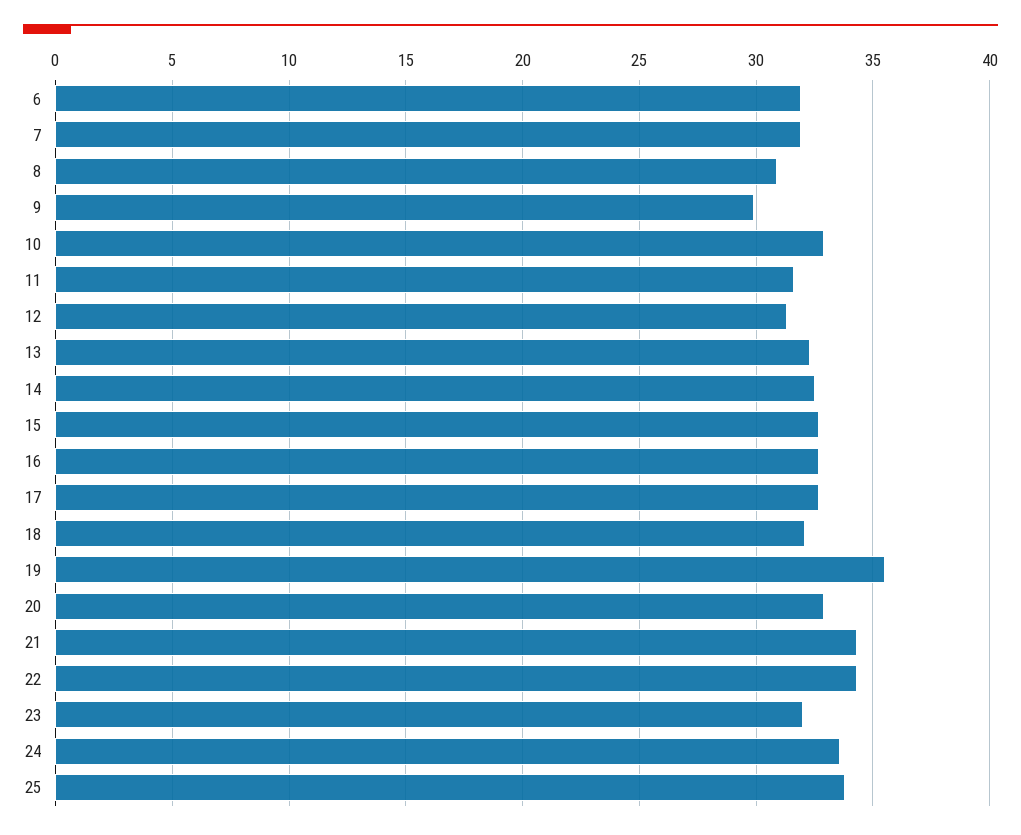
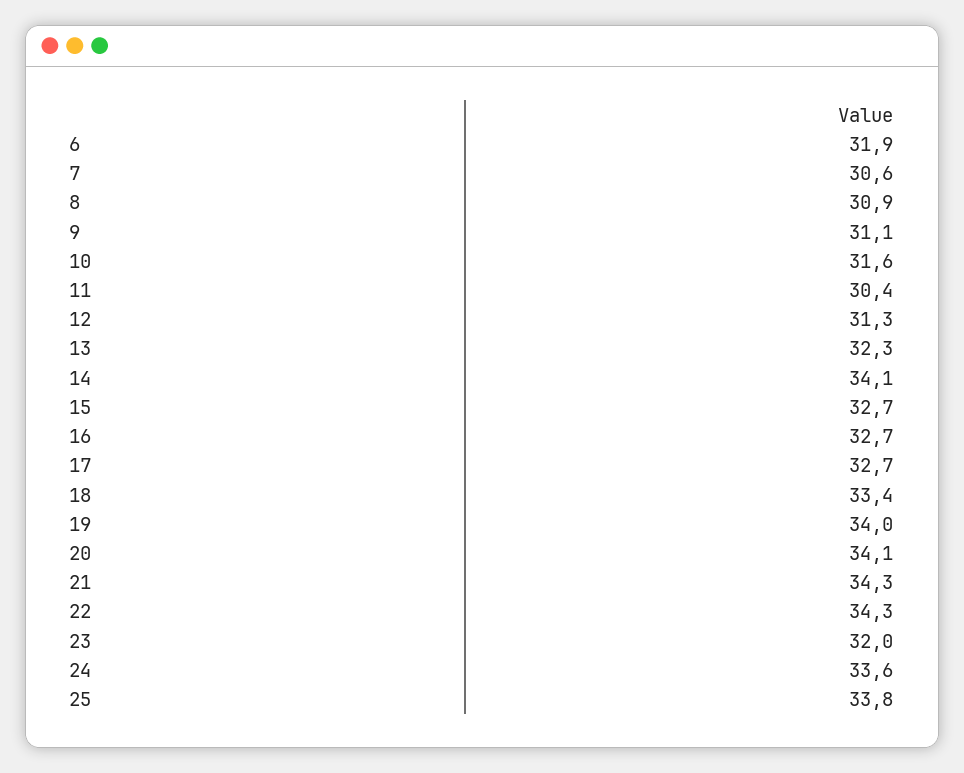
  {
    "6": 31.9,
-   "7": 32,
+   "7": 30.6,
    "8": 30.9,
-   "9": 30,
+   "9": 31.1,
-   "10": 33,
+   "10": 31.6,
-   "11": 31.5,
+   "11": 30.4,
    "12": 31.3,
    "13": 32.3,
-   "14": 32.5,
+   "14": 34.1,
    "15": 32.7,
    "16": 32.7,
    "17": 32.7,
-   "18": 32,
+   "18": 33.4,
-   "19": 35.5,
+   "19": 34,
-   "20": 33,
+   "20": 34.1,
    "21": 34.3,
    "22": 34.3,
    "23": 32,
    "24": 33.6,
    "25": 33.8
  }

